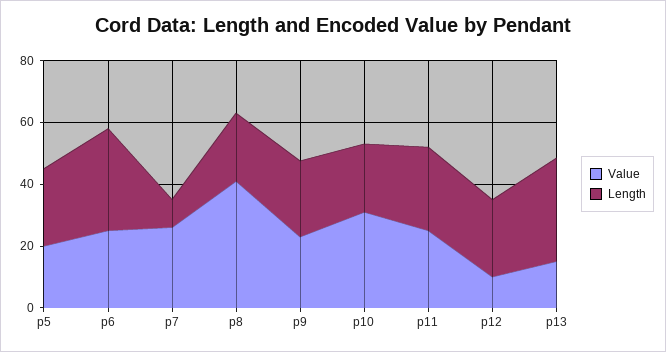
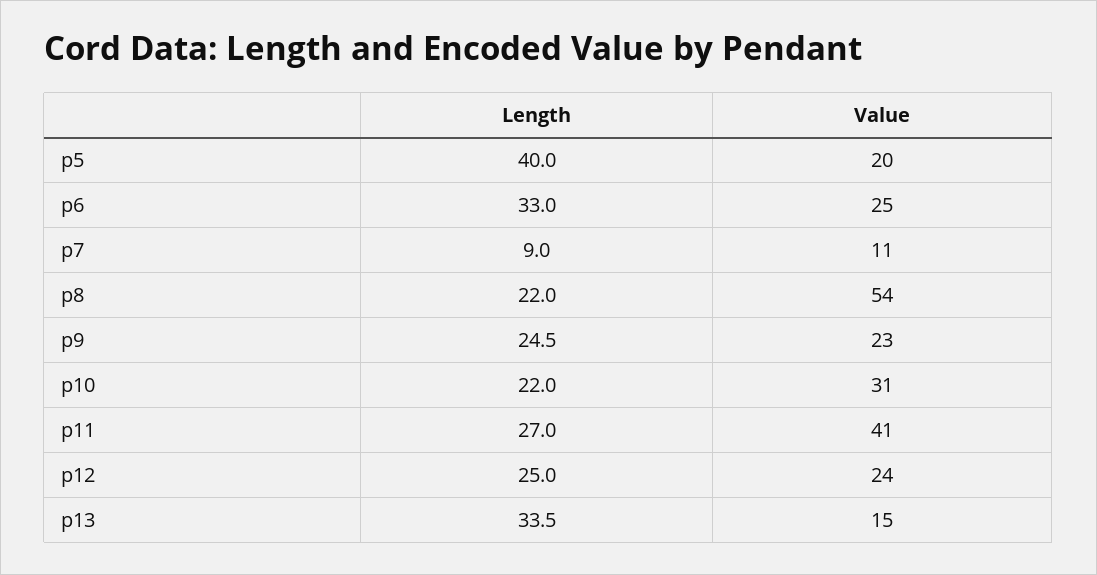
  {
    "Value": {
      "p5": 20,
      "p6": 25,
-     "p7": 25,
+     "p7": 11,
-     "p8": 40,
+     "p8": 54,
      "p9": 23,
      "p10": 31,
-     "p11": 25,
+     "p11": 41,
-     "p12": 10,
+     "p12": 24,
      "p13": 15
    },
    "Length": {
-     "p5": 25,
+     "p5": 40,
      "p6": 33,
      "p7": 9,
      "p8": 22,
      "p9": 24.5,
      "p10": 22,
      "p11": 27,
      "p12": 25,
      "p13": 33.5
    }
  }

